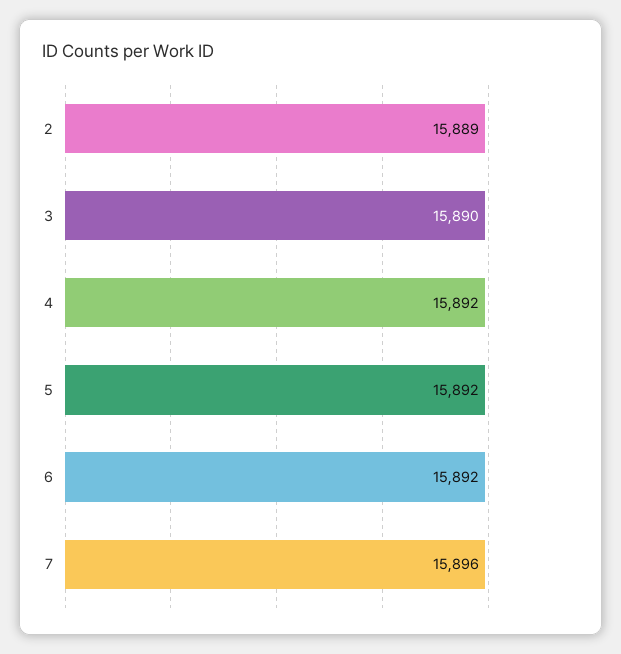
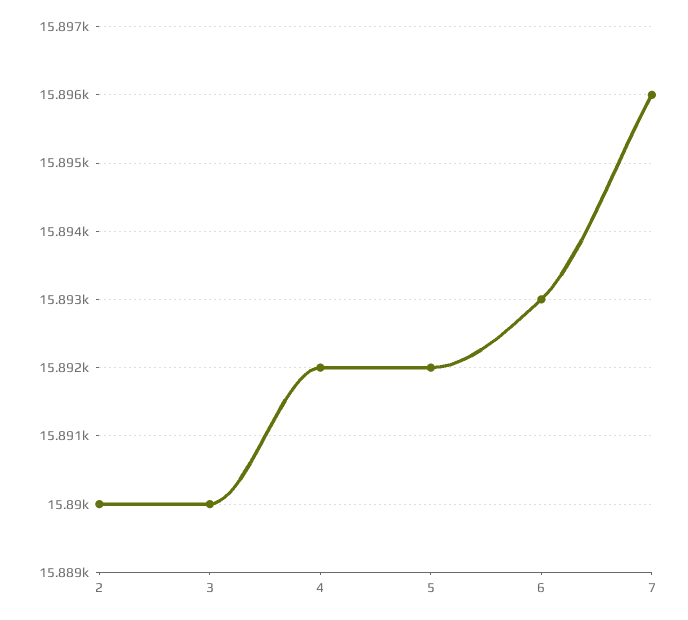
  {
-   "2": 15889,
+   "2": 15890,
    "3": 15890,
    "4": 15892,
    "5": 15892,
-   "6": 15892,
+   "6": 15893,
    "7": 15896
  }

